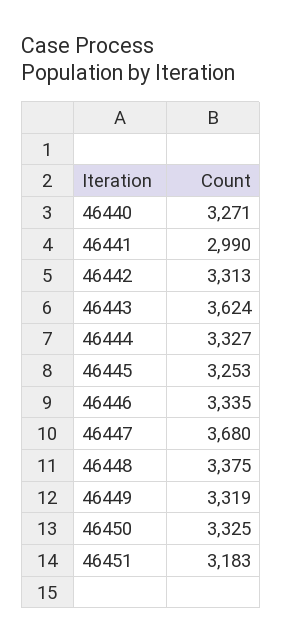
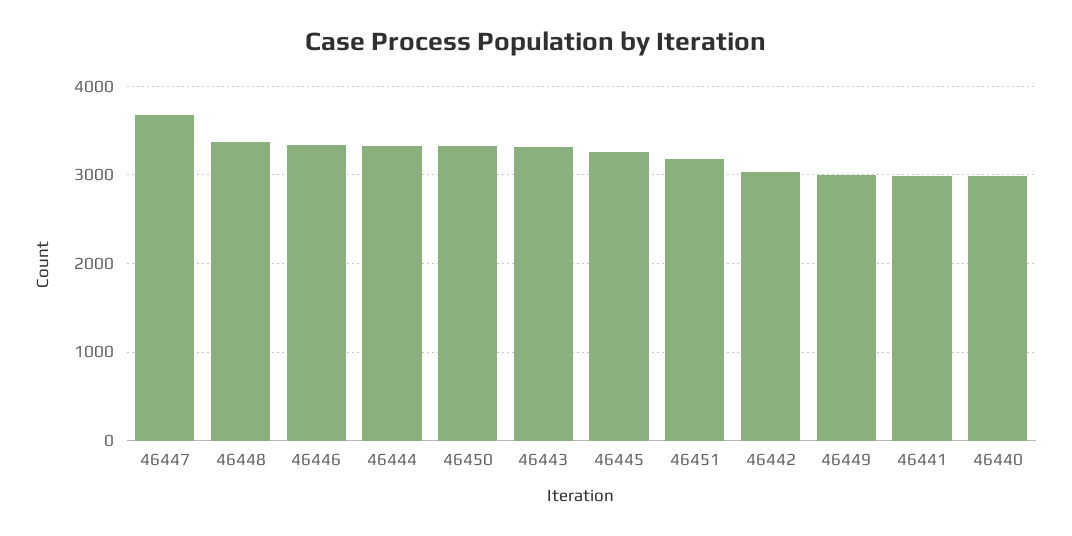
  {
-   "46440": 3271,
+   "46440": 3000,
    "46441": 2990,
-   "46442": 3313,
+   "46442": 3000,
-   "46443": 3624,
+   "46443": 3300,
    "46444": 3327,
    "46445": 3253,
    "46446": 3335,
    "46447": 3680,
    "46448": 3375,
-   "46449": 3319,
+   "46449": 3000,
    "46450": 3325,
    "46451": 3183
  }

